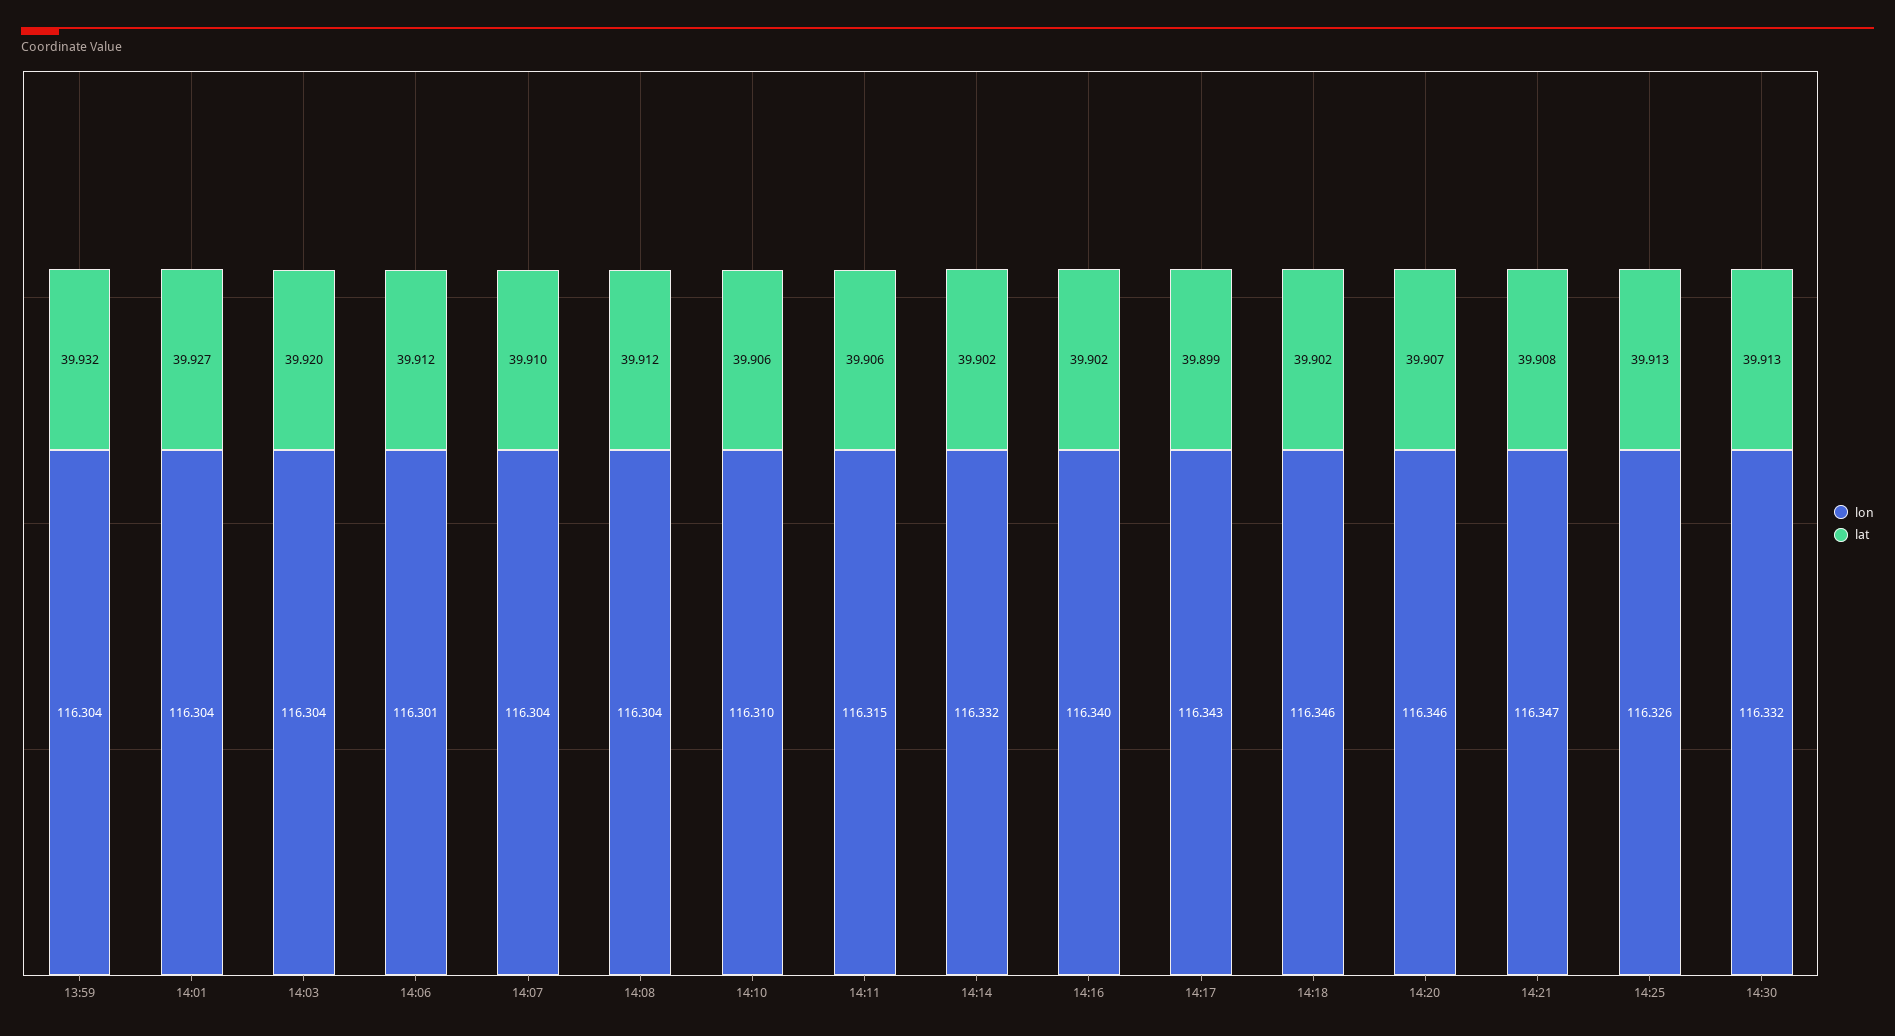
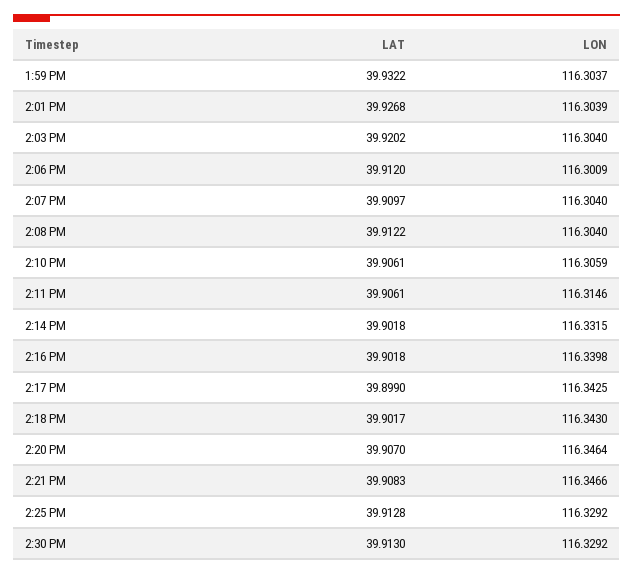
  {
    "lon": {
      "13:59": 116.3037,
      "14:01": 116.3039,
      "14:03": 116.304,
      "14:06": 116.3009,
      "14:07": 116.304,
      "14:08": 116.304,
-     "14:10": 116.31,
+     "14:10": 116.3059,
      "14:11": 116.3146,
      "14:14": 116.3315,
      "14:16": 116.3398,
      "14:17": 116.3425,
-     "14:18": 116.346,
+     "14:18": 116.343,
      "14:20": 116.3464,
      "14:21": 116.3466,
-     "14:25": 116.326,
+     "14:25": 116.3292,
-     "14:30": 116.332
+     "14:30": 116.3292
    },
    "lat": {
      "13:59": 39.9322,
      "14:01": 39.9268,
      "14:03": 39.9202,
      "14:06": 39.912,
      "14:07": 39.9097,
      "14:08": 39.9122,
      "14:10": 39.9061,
      "14:11": 39.9061,
      "14:14": 39.9018,
      "14:16": 39.9018,
      "14:17": 39.899,
      "14:18": 39.9017,
      "14:20": 39.907,
      "14:21": 39.9083,
      "14:25": 39.9128,
      "14:30": 39.913
    }
  }

